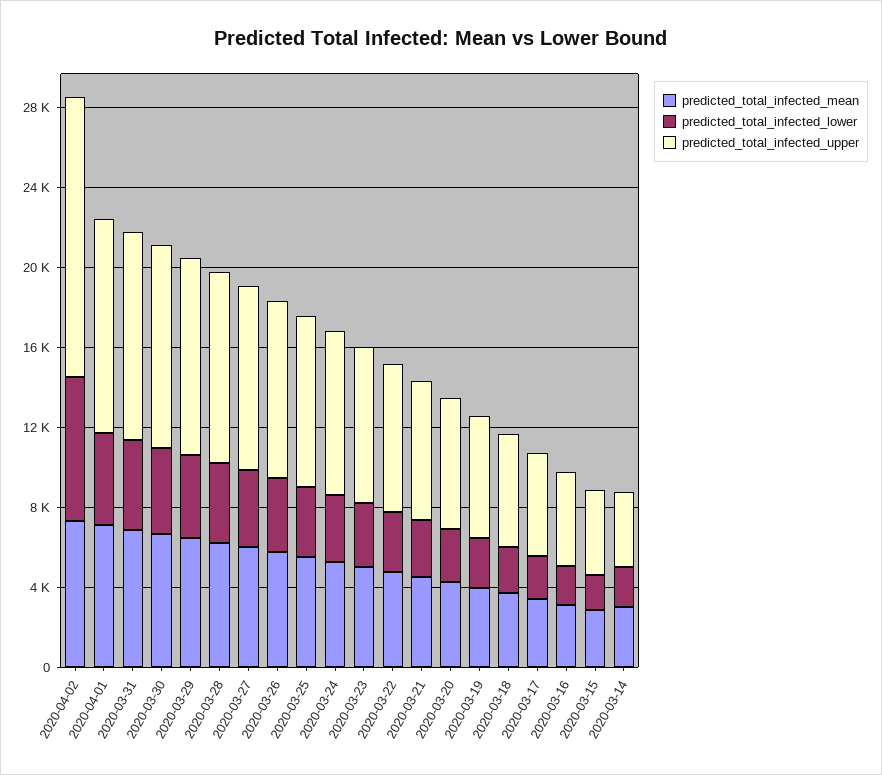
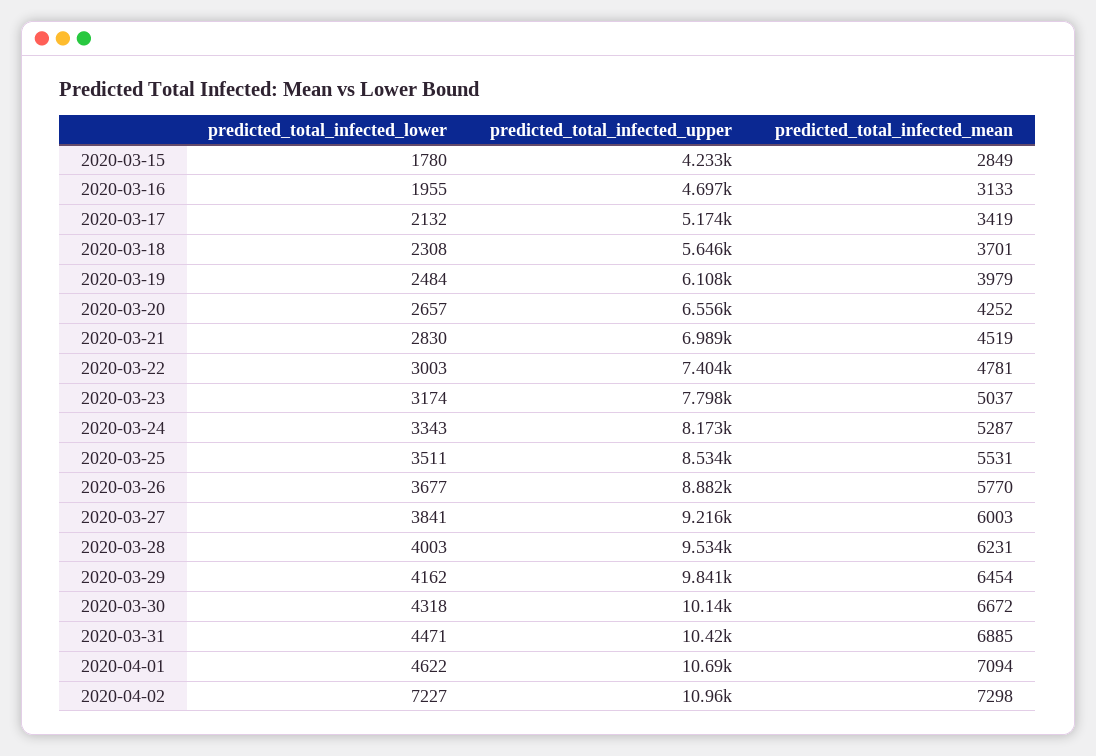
  {
    "predicted_total_infected_mean": {
      "2020-04-02": 7298,
      "2020-04-01": 7094,
      "2020-03-31": 6885,
      "2020-03-30": 6672,
      "2020-03-29": 6454,
      "2020-03-28": 6231,
      "2020-03-27": 6003,
      "2020-03-26": 5770,
      "2020-03-25": 5531,
      "2020-03-24": 5287,
      "2020-03-23": 5037,
      "2020-03-22": 4781,
      "2020-03-21": 4519,
      "2020-03-20": 4252,
      "2020-03-19": 3979,
      "2020-03-18": 3701,
      "2020-03-17": 3419,
      "2020-03-16": 3133,
-     "2020-03-15": 2849,
+     "2020-03-15": 2849
-     "2020-03-14": 3000
    },
    "predicted_total_infected_lower": {
      "2020-04-02": 7227,
      "2020-04-01": 4622,
      "2020-03-31": 4471,
      "2020-03-30": 4318,
      "2020-03-29": 4162,
      "2020-03-28": 4003,
      "2020-03-27": 3841,
      "2020-03-26": 3677,
      "2020-03-25": 3511,
      "2020-03-24": 3343,
      "2020-03-23": 3174,
      "2020-03-22": 3003,
      "2020-03-21": 2830,
      "2020-03-20": 2657,
      "2020-03-19": 2484,
      "2020-03-18": 2308,
      "2020-03-17": 2132,
      "2020-03-16": 1955,
-     "2020-03-15": 1780,
+     "2020-03-15": 1780
-     "2020-03-14": 2000
    },
    "predicted_total_infected_upper": {
-     "2020-04-02": 14000,
+     "2020-04-02": 10960,
      "2020-04-01": 10690,
      "2020-03-31": 10420,
      "2020-03-30": 10140,
      "2020-03-29": 9841,
      "2020-03-28": 9534,
      "2020-03-27": 9216,
      "2020-03-26": 8882,
      "2020-03-25": 8534,
      "2020-03-24": 8173,
      "2020-03-23": 7798,
      "2020-03-22": 7404,
      "2020-03-21": 6989,
      "2020-03-20": 6556,
      "2020-03-19": 6108,
      "2020-03-18": 5646,
      "2020-03-17": 5174,
      "2020-03-16": 4697,
-     "2020-03-15": 4233,
+     "2020-03-15": 4233
-     "2020-03-14": 4000
    }
  }

